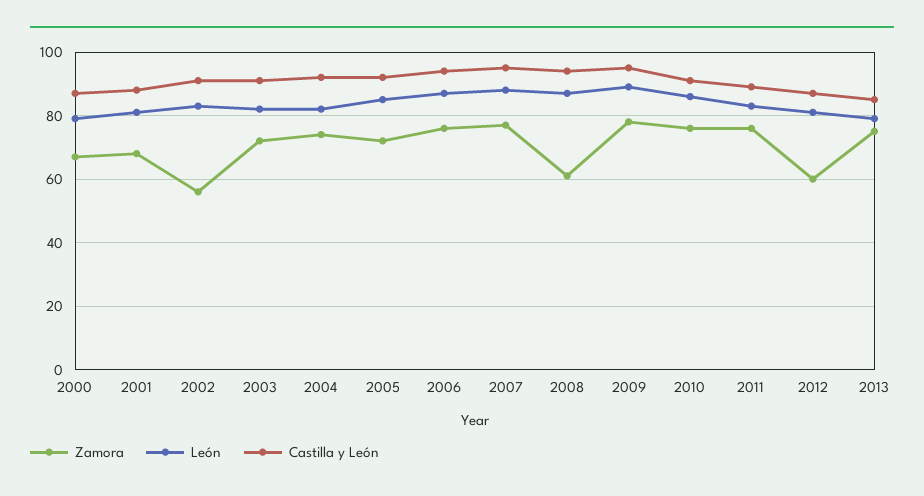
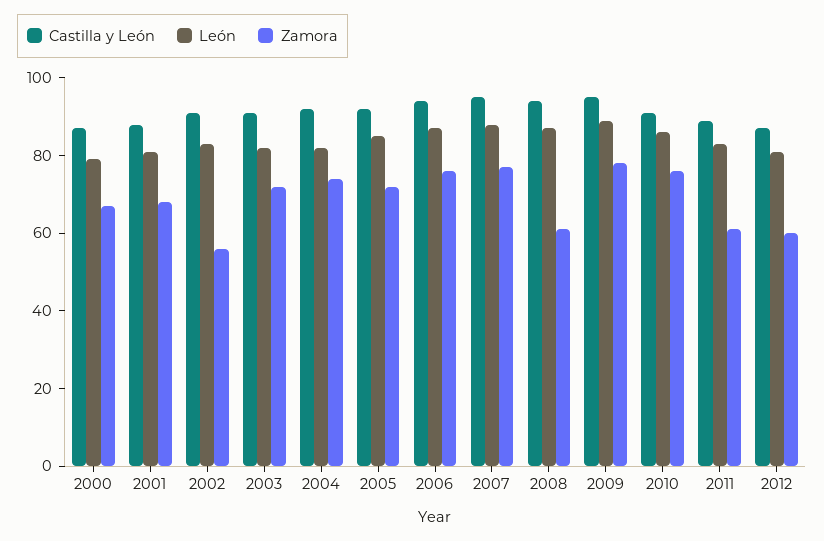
  {
    "Zamora": {
      "2000": 65,
      "2001": 70,
      "2002": 55,
      "2003": 70,
      "2004": 75,
      "2005": 70,
      "2006": 75,
      "2007": 75,
      "2008": 60,
      "2009": 80,
      "2010": 75,
-     "2011": 75,
+     "2011": 60,
-     "2012": 60,
+     "2012": 60
-     "2013": 75
    },
    "León": {
      "2000": 80,
      "2001": 80,
      "2002": 85,
      "2003": 80,
      "2004": 80,
      "2005": 85,
      "2006": 85,
      "2007": 90,
      "2008": 85,
      "2009": 90,
      "2010": 85,
      "2011": 85,
-     "2012": 80,
+     "2012": 80
-     "2013": 80
    },
    "Castilla y León": {
      "2000": 85,
      "2001": 90,
      "2002": 90,
      "2003": 90,
      "2004": 90,
      "2005": 90,
      "2006": 95,
      "2007": 95,
      "2008": 95,
      "2009": 95,
      "2010": 90,
      "2011": 90,
-     "2012": 85,
+     "2012": 85
-     "2013": 85
    }
  }

